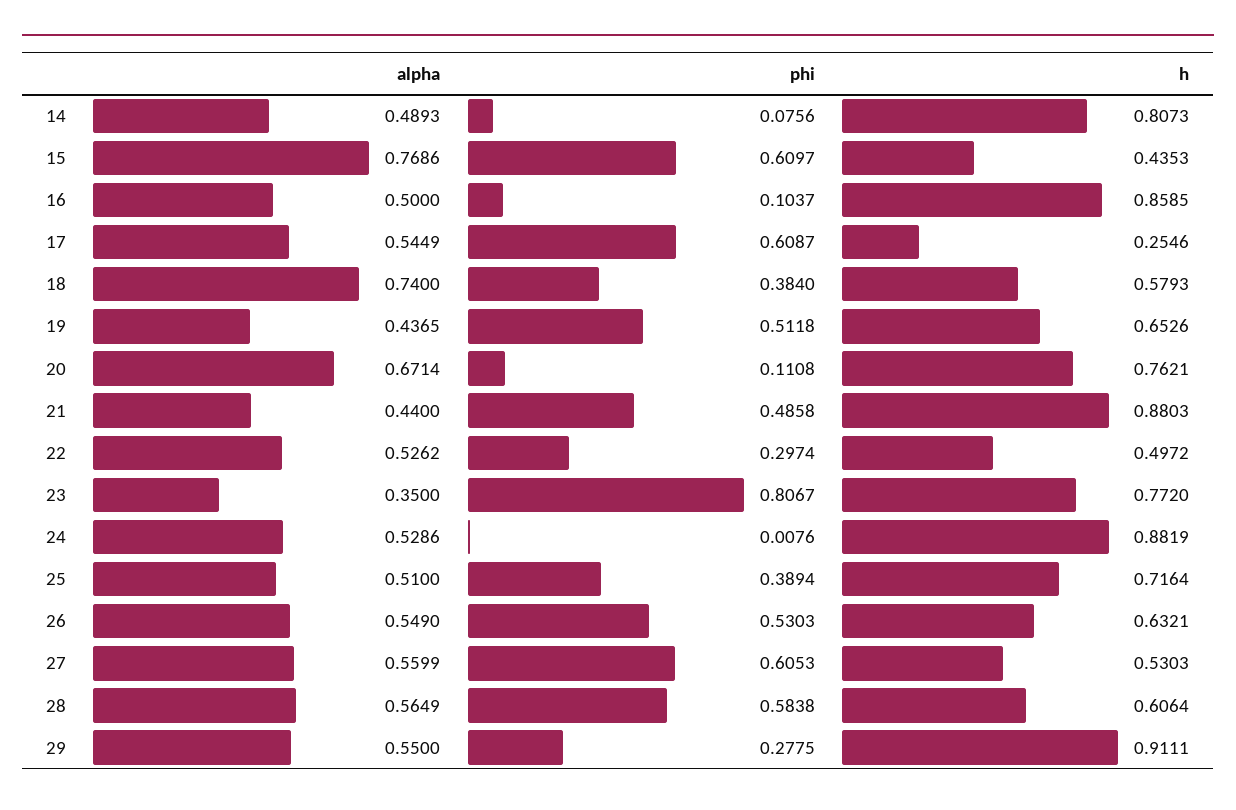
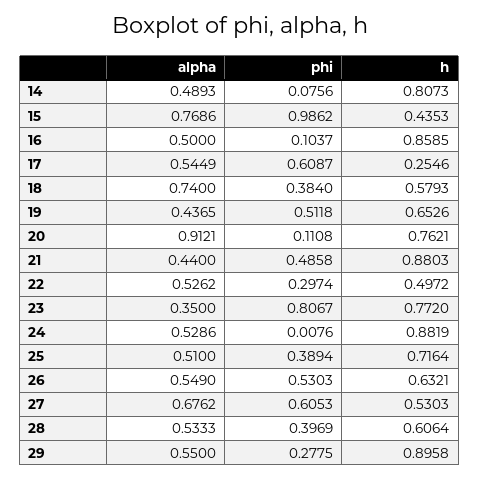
  {
    "alpha": {
      "14": 0.4893,
      "15": 0.7686,
      "16": 0.5,
      "17": 0.5449,
      "18": 0.74,
      "19": 0.4365,
-     "20": 0.6714,
+     "20": 0.9121,
      "21": 0.44,
      "22": 0.5262,
      "23": 0.35,
      "24": 0.5286,
      "25": 0.51,
      "26": 0.549,
-     "27": 0.5599,
+     "27": 0.6762,
-     "28": 0.5649,
+     "28": 0.5333,
      "29": 0.55
    },
    "phi": {
      "14": 0.0756,
-     "15": 0.6097,
+     "15": 0.9862,
      "16": 0.1037,
      "17": 0.6087,
      "18": 0.384,
      "19": 0.5118,
      "20": 0.1108,
      "21": 0.4858,
      "22": 0.2974,
      "23": 0.8067,
      "24": 0.0076,
      "25": 0.3894,
      "26": 0.5303,
      "27": 0.6053,
-     "28": 0.5838,
+     "28": 0.3969,
      "29": 0.2775
    },
    "h": {
      "14": 0.8073,
      "15": 0.4353,
      "16": 0.8585,
      "17": 0.2546,
      "18": 0.5793,
      "19": 0.6526,
      "20": 0.7621,
      "21": 0.8803,
      "22": 0.4972,
      "23": 0.772,
      "24": 0.8819,
      "25": 0.7164,
      "26": 0.6321,
      "27": 0.5303,
      "28": 0.6064,
-     "29": 0.9111
+     "29": 0.8958
    }
  }

